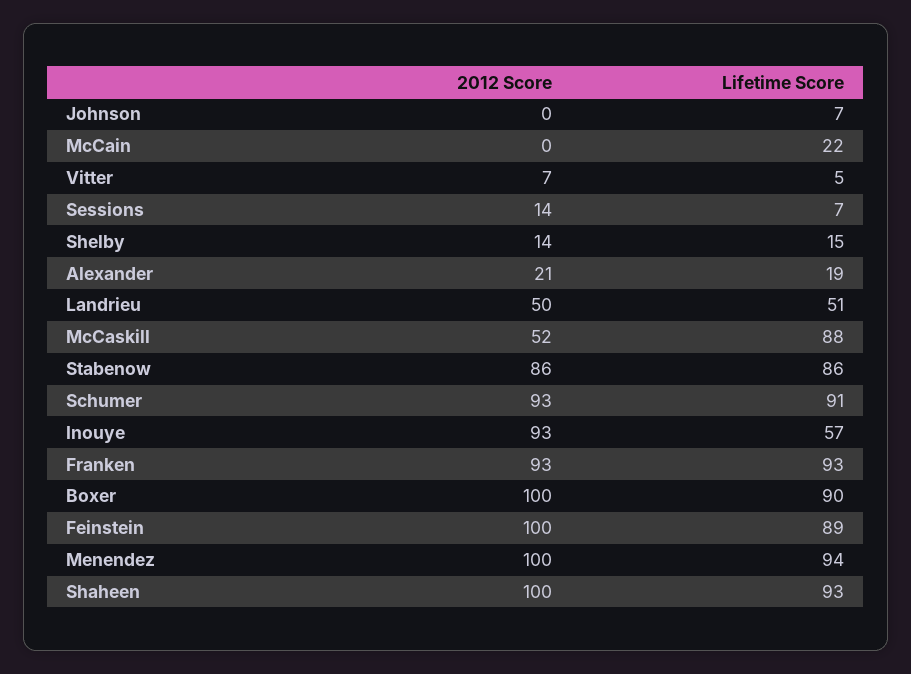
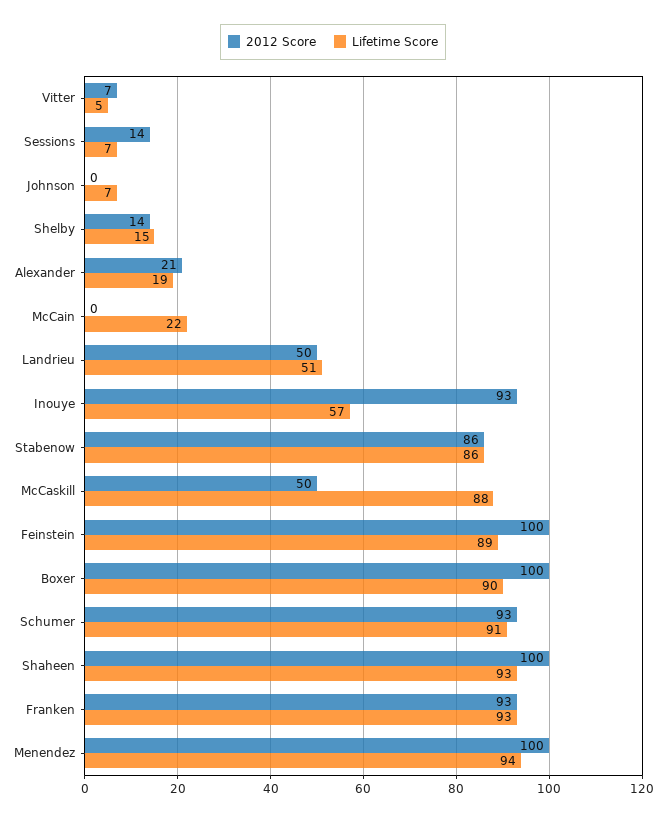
  {
    "2012 Score": {
      "Johnson": 0,
      "McCain": 0,
      "Vitter": 7,
      "Sessions": 14,
      "Shelby": 14,
      "Alexander": 21,
      "Landrieu": 50,
-     "McCaskill": 52,
+     "McCaskill": 50,
      "Stabenow": 86,
      "Schumer": 93,
      "Inouye": 93,
      "Franken": 93,
      "Boxer": 100,
      "Feinstein": 100,
      "Menendez": 100,
      "Shaheen": 100
    },
    "Lifetime Score": {
      "Johnson": 7,
      "McCain": 22,
      "Vitter": 5,
      "Sessions": 7,
      "Shelby": 15,
      "Alexander": 19,
      "Landrieu": 51,
      "McCaskill": 88,
      "Stabenow": 86,
      "Schumer": 91,
      "Inouye": 57,
      "Franken": 93,
      "Boxer": 90,
      "Feinstein": 89,
      "Menendez": 94,
      "Shaheen": 93
    }
  }

